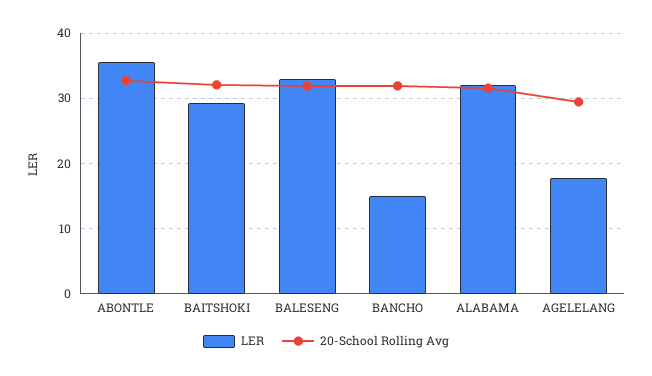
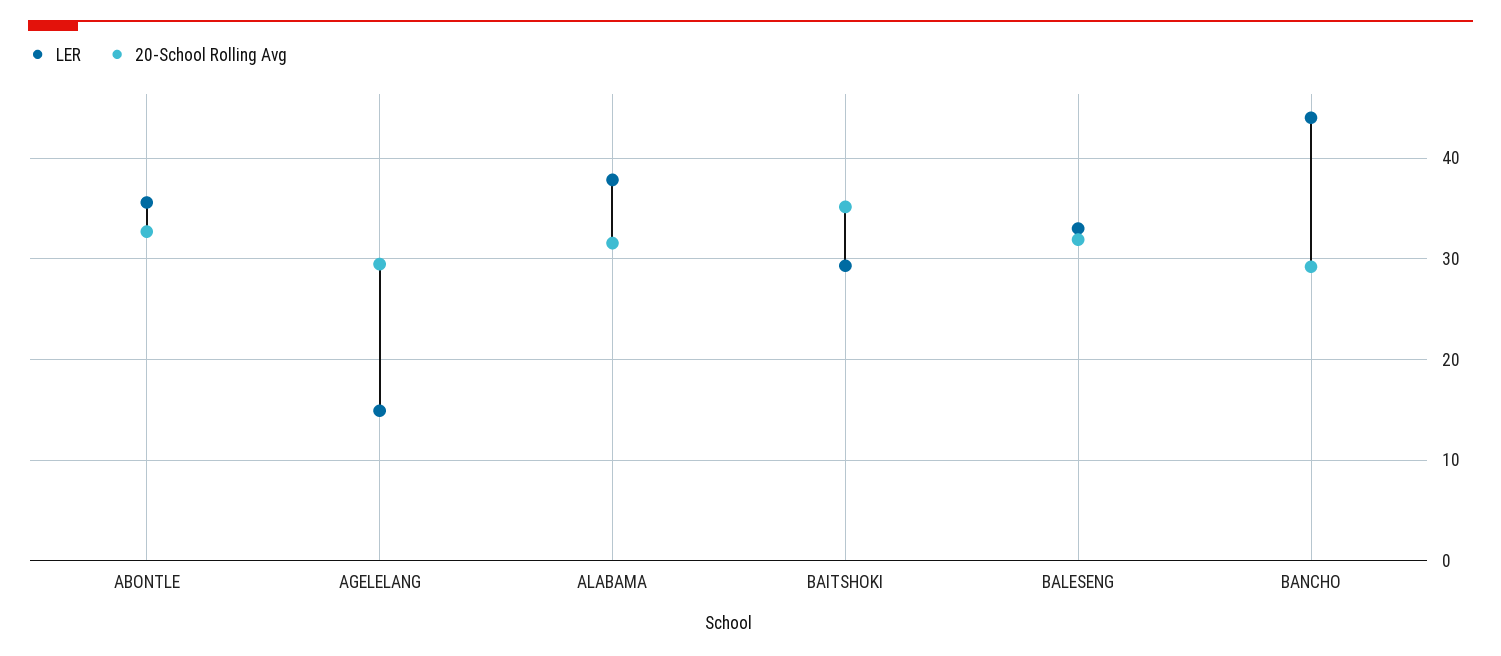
  {
    "LER": {
      "ABONTLE": 36,
      "BAITSHOKI": 29,
      "BALESENG": 33,
-     "BANCHO": 15,
+     "BANCHO": 44,
-     "ALABAMA": 32,
+     "ALABAMA": 38,
-     "AGELELANG": 18
+     "AGELELANG": 15
    },
    "20-School Rolling Avg": {
      "ABONTLE": 33,
-     "BAITSHOKI": 32,
+     "BAITSHOKI": 35,
      "BALESENG": 32,
-     "BANCHO": 32,
+     "BANCHO": 29,
      "ALABAMA": 32,
      "AGELELANG": 29
    }
  }

